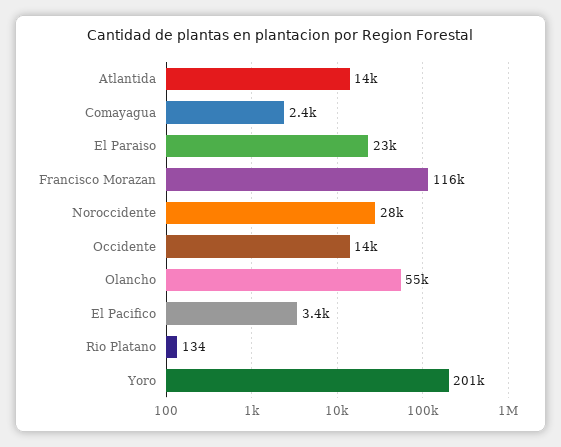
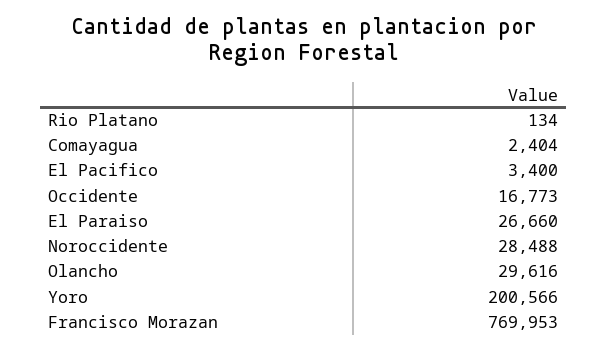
  {
-   "Atlantida": 14000,
    "Comayagua": 2404,
-   "El Paraiso": 23000,
+   "El Paraiso": 26660,
-   "Francisco Morazan": 116000,
+   "Francisco Morazan": 769953,
    "Noroccidente": 28488,
-   "Occidente": 14000,
+   "Occidente": 16773,
-   "Olancho": 55000,
+   "Olancho": 29616,
    "El Pacifico": 3400,
    "Rio Platano": 134,
    "Yoro": 200566
  }

